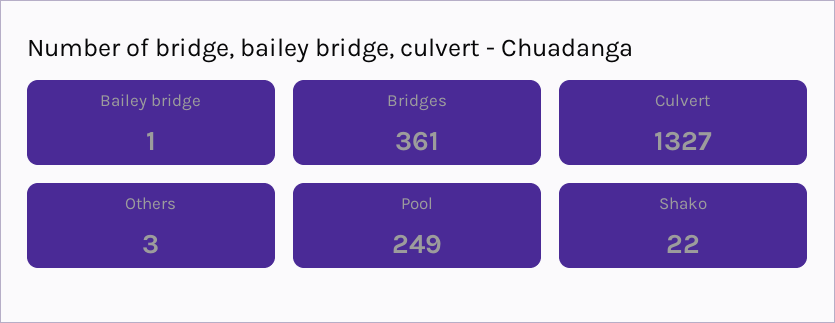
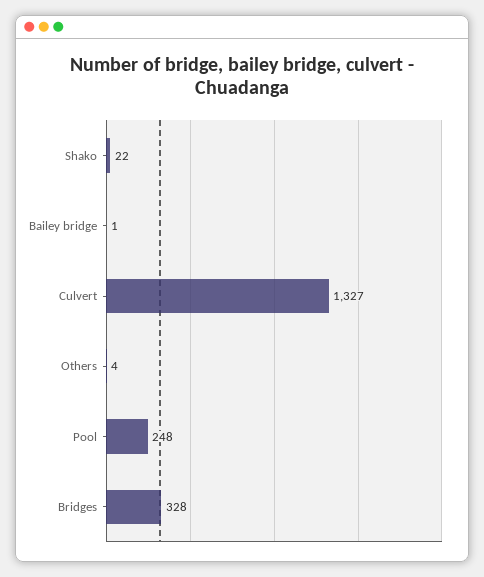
  {
    "Bailey bridge": 1,
-   "Bridges": 361,
+   "Bridges": 328,
    "Culvert": 1327,
-   "Others": 3,
+   "Others": 4,
-   "Pool": 249,
+   "Pool": 248,
    "Shako": 22
  }

